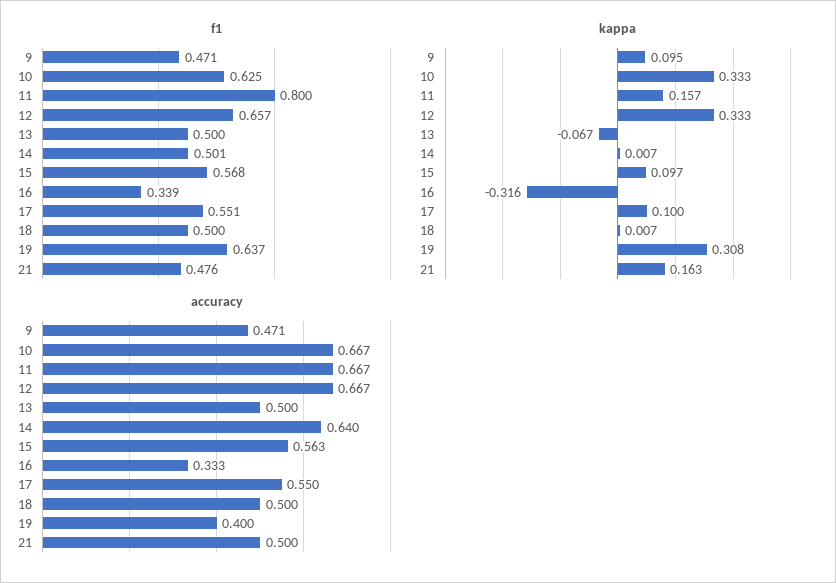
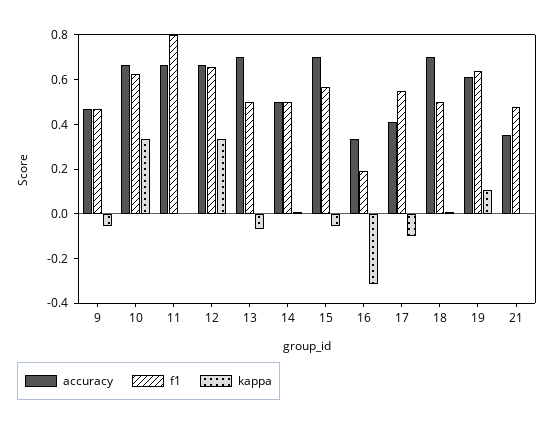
  {
    "f1": {
      "9": 0.471,
      "10": 0.625,
      "11": 0.8,
      "12": 0.657,
      "13": 0.5,
      "14": 0.501,
      "15": 0.568,
-     "16": 0.339,
+     "16": 0.2,
      "17": 0.551,
      "18": 0.5,
      "19": 0.637,
      "21": 0.476
    },
    "kappa": {
-     "9": 0.095,
+     "9": -0.05,
      "10": 0.333,
-     "11": 0.157,
+     "11": 0,
      "12": 0.333,
      "13": -0.067,
      "14": 0.007,
-     "15": 0.097,
+     "15": -0.05,
      "16": -0.316,
-     "17": 0.1,
+     "17": -0.1,
      "18": 0.007,
-     "19": 0.308,
+     "19": 0.1,
-     "21": 0.163
+     "21": 0
    },
    "accuracy": {
      "9": 0.471,
      "10": 0.667,
      "11": 0.667,
      "12": 0.667,
-     "13": 0.5,
+     "13": 0.7,
-     "14": 0.64,
+     "14": 0.5,
-     "15": 0.563,
+     "15": 0.7,
      "16": 0.333,
-     "17": 0.55,
+     "17": 0.4,
-     "18": 0.5,
+     "18": 0.7,
-     "19": 0.4,
+     "19": 0.6,
-     "21": 0.5
+     "21": 0.35
    }
  }

